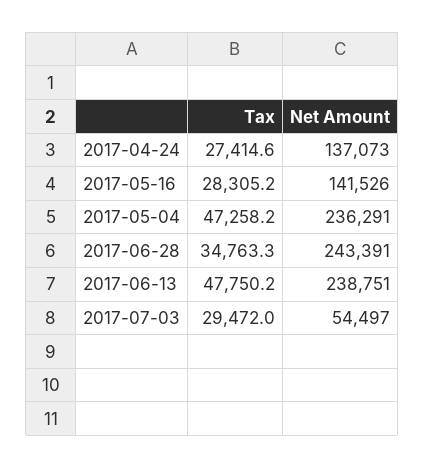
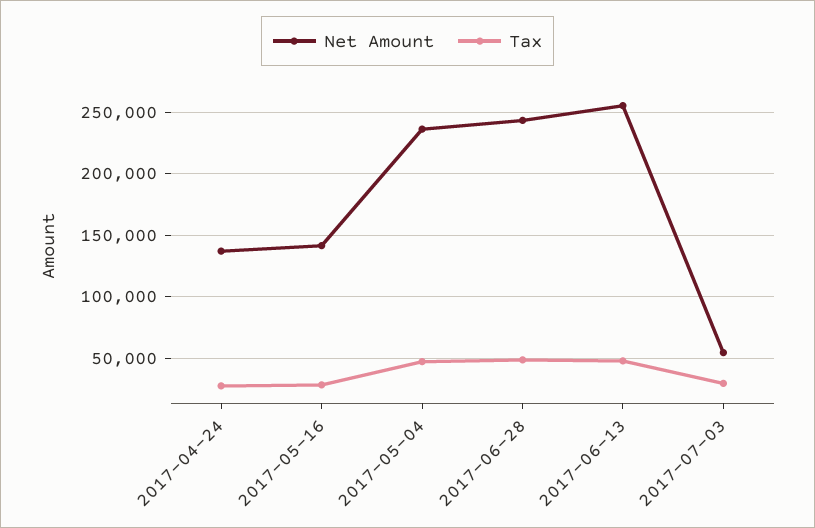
  {
    "Tax": {
      "2017-04-24": 27414.6,
      "2017-05-16": 28305.2,
      "2017-05-04": 47258.2,
-     "2017-06-28": 34763.3,
+     "2017-06-28": 50000,
      "2017-06-13": 47750.2,
      "2017-07-03": 29472
    },
    "Net Amount": {
      "2017-04-24": 137073,
      "2017-05-16": 141526,
      "2017-05-04": 236291,
      "2017-06-28": 243391,
-     "2017-06-13": 238751,
+     "2017-06-13": 255000,
      "2017-07-03": 54497
    }
  }

